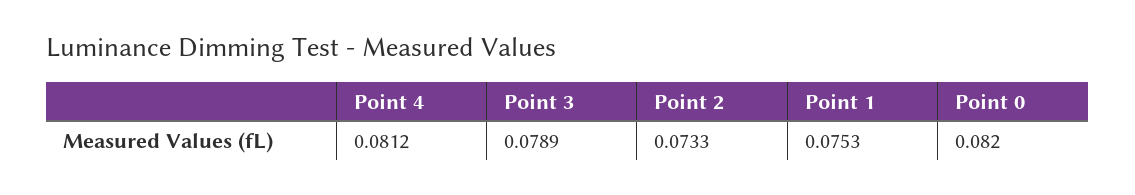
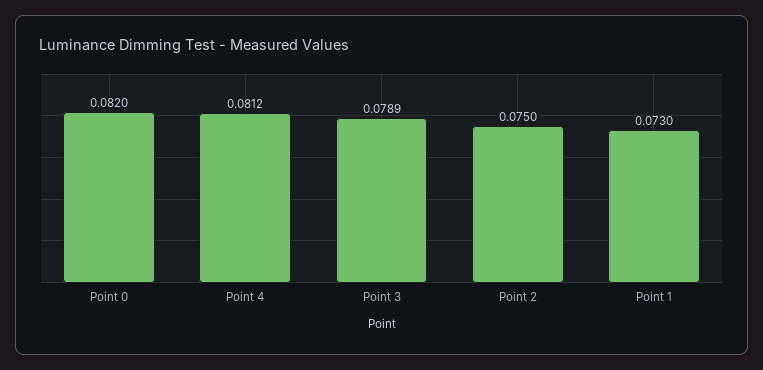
  {
    "Point 4": 0.0812,
    "Point 3": 0.0789,
-   "Point 2": 0.0733,
+   "Point 2": 0.075,
-   "Point 1": 0.0753,
+   "Point 1": 0.073,
    "Point 0": 0.082
  }

